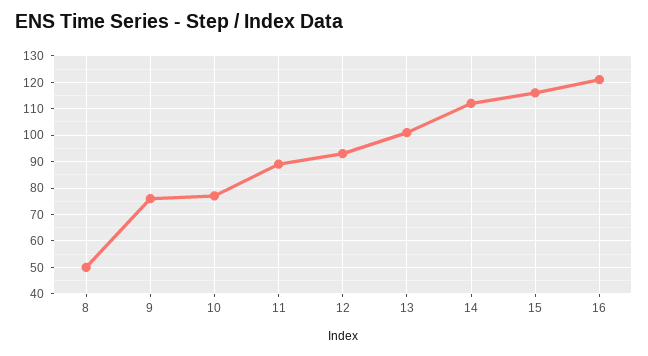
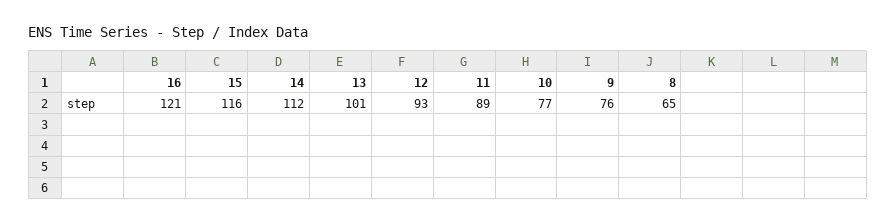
  {
-   "8": 50,
+   "8": 65,
    "9": 76,
    "10": 77,
    "11": 89,
    "12": 93,
    "13": 101,
    "14": 112,
    "15": 116,
    "16": 121
  }

